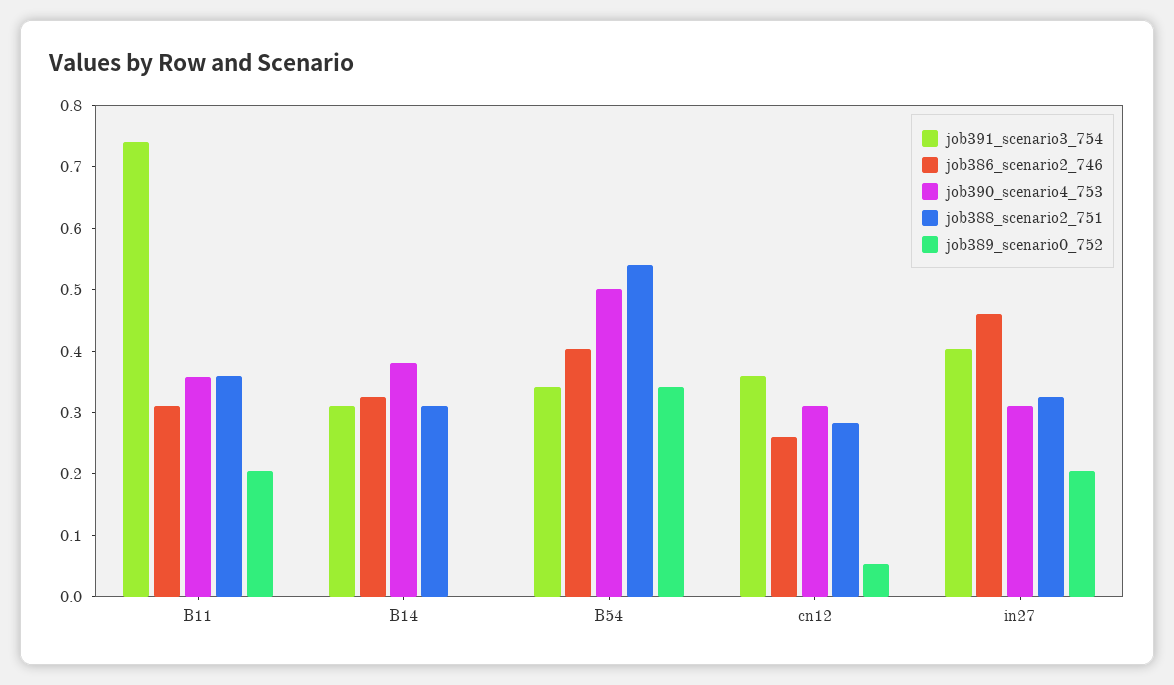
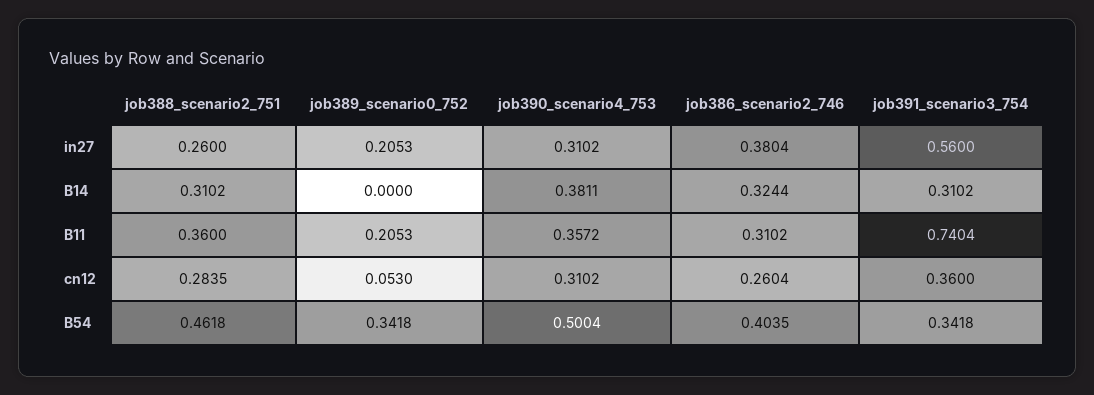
  {
    "job391_scenario3_754": {
      "B11": 0.7404,
      "B14": 0.3102,
      "B54": 0.3418,
      "cn12": 0.36,
-     "in27": 0.4
+     "in27": 0.56
    },
    "job386_scenario2_746": {
      "B11": 0.3102,
      "B14": 0.3244,
      "B54": 0.4035,
      "cn12": 0.2604,
-     "in27": 0.46
+     "in27": 0.3804
    },
    "job390_scenario4_753": {
      "B11": 0.3572,
      "B14": 0.3811,
      "B54": 0.5004,
      "cn12": 0.3102,
      "in27": 0.3102
    },
    "job388_scenario2_751": {
      "B11": 0.36,
      "B14": 0.3102,
-     "B54": 0.54,
+     "B54": 0.4618,
      "cn12": 0.2835,
-     "in27": 0.32
+     "in27": 0.26
    },
    "job389_scenario0_752": {
      "B11": 0.2053,
      "B14": 0,
      "B54": 0.3418,
      "cn12": 0.053,
      "in27": 0.2053
    }
  }

